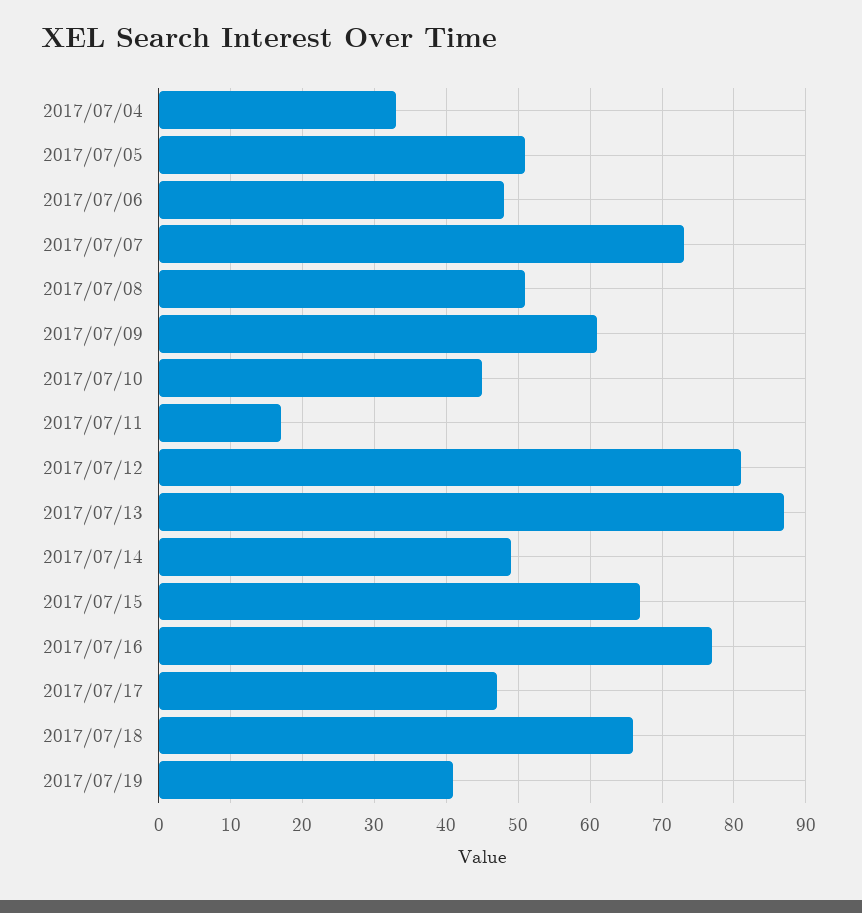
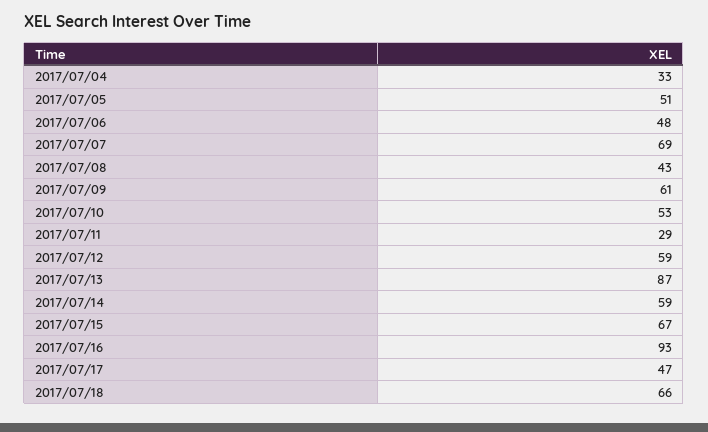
  {
    "2017/07/04": 33,
    "2017/07/05": 51,
    "2017/07/06": 48,
-   "2017/07/07": 73,
+   "2017/07/07": 69,
-   "2017/07/08": 51,
+   "2017/07/08": 43,
    "2017/07/09": 61,
-   "2017/07/10": 45,
+   "2017/07/10": 53,
-   "2017/07/11": 17,
+   "2017/07/11": 29,
-   "2017/07/12": 81,
+   "2017/07/12": 59,
    "2017/07/13": 87,
-   "2017/07/14": 49,
+   "2017/07/14": 59,
    "2017/07/15": 67,
-   "2017/07/16": 77,
+   "2017/07/16": 93,
    "2017/07/17": 47,
-   "2017/07/18": 66,
+   "2017/07/18": 66
-   "2017/07/19": 41
  }

